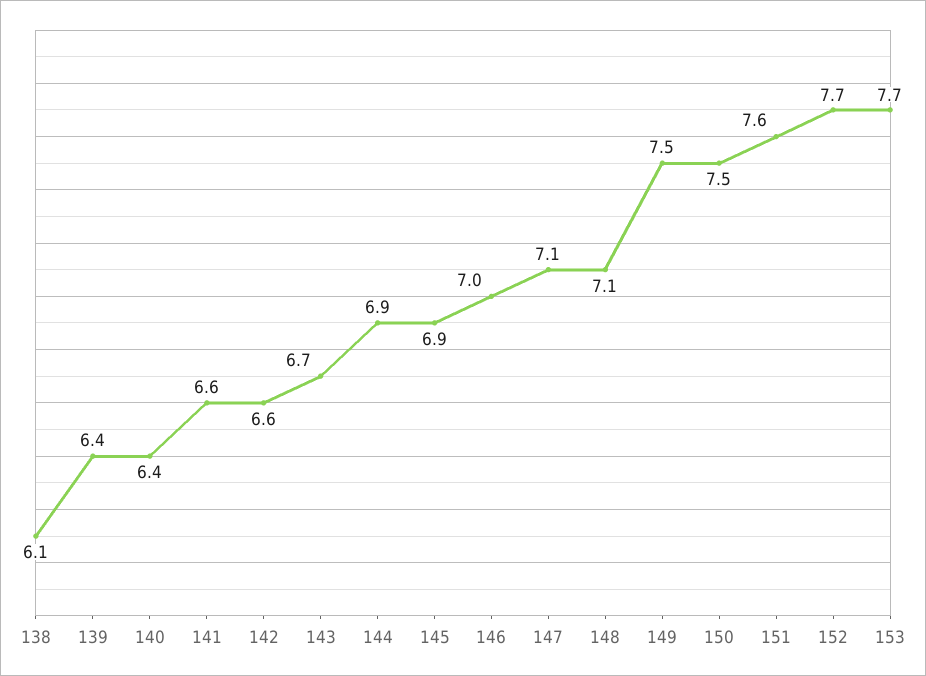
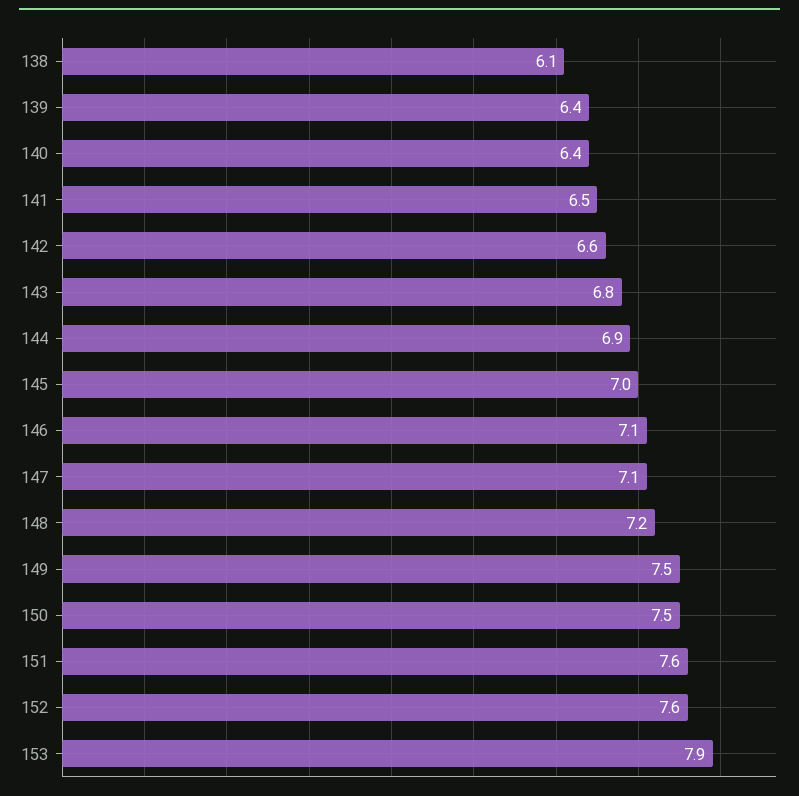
  {
    "138": 6.1,
    "139": 6.4,
    "140": 6.4,
-   "141": 6.6,
+   "141": 6.5,
    "142": 6.6,
-   "143": 6.7,
+   "143": 6.8,
    "144": 6.9,
-   "145": 6.9,
+   "145": 7,
-   "146": 7,
+   "146": 7.1,
    "147": 7.1,
-   "148": 7.1,
+   "148": 7.2,
    "149": 7.5,
    "150": 7.5,
    "151": 7.6,
-   "152": 7.7,
+   "152": 7.6,
-   "153": 7.7
+   "153": 7.9
  }

